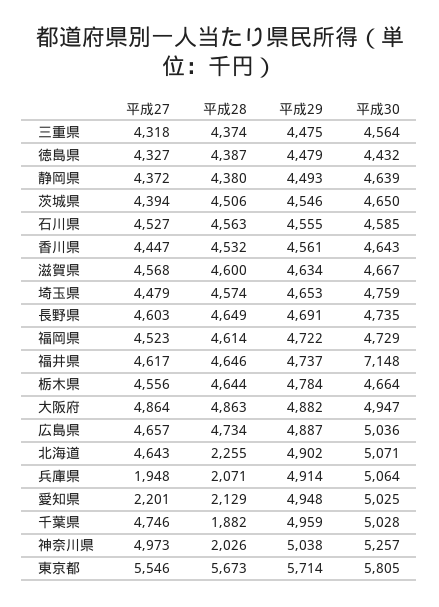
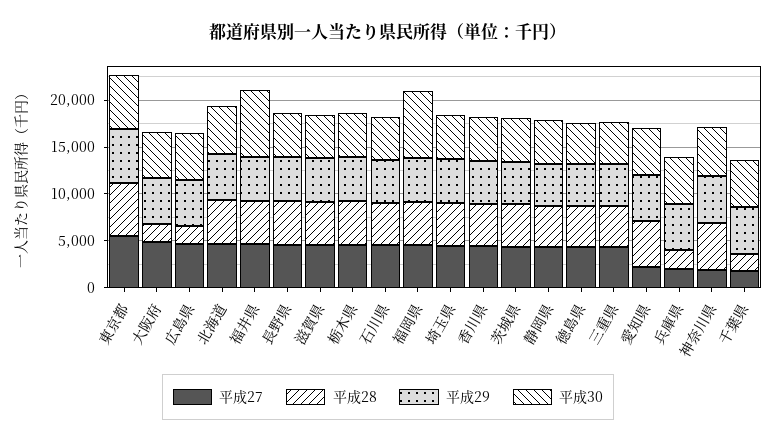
  {
    "平成27": {
      "三重県": 4318,
      "徳島県": 4327,
      "静岡県": 4372,
      "茨城県": 4394,
      "石川県": 4527,
      "香川県": 4447,
      "滋賀県": 4568,
      "埼玉県": 4479,
      "長野県": 4603,
      "福岡県": 4523,
      "福井県": 4617,
      "栃木県": 4556,
      "大阪府": 4864,
      "広島県": 4657,
      "北海道": 4643,
      "兵庫県": 1948,
      "愛知県": 2201,
-     "千葉県": 4746,
+     "千葉県": 2000,
-     "神奈川県": 4973,
+     "神奈川県": 2000,
      "東京都": 5546
    },
    "平成28": {
      "三重県": 4374,
      "徳島県": 4387,
      "静岡県": 4380,
      "茨城県": 4506,
      "石川県": 4563,
      "香川県": 4532,
      "滋賀県": 4600,
      "埼玉県": 4574,
      "長野県": 4649,
      "福岡県": 4614,
      "福井県": 4646,
      "栃木県": 4644,
-     "大阪府": 4863,
+     "大阪府": 2000,
-     "広島県": 4734,
+     "広島県": 2000,
-     "北海道": 2255,
+     "北海道": 5000,
      "兵庫県": 2071,
-     "愛知県": 2129,
+     "愛知県": 5000,
      "千葉県": 1882,
-     "神奈川県": 2026,
+     "神奈川県": 5000,
      "東京都": 5673
    },
    "平成29": {
      "三重県": 4475,
      "徳島県": 4479,
      "静岡県": 4493,
      "茨城県": 4546,
      "石川県": 4555,
      "香川県": 4561,
      "滋賀県": 4634,
      "埼玉県": 4653,
      "長野県": 4691,
      "福岡県": 4722,
      "福井県": 4737,
      "栃木県": 4784,
      "大阪府": 4882,
      "広島県": 4887,
      "北海道": 4902,
      "兵庫県": 4914,
      "愛知県": 4948,
      "千葉県": 4959,
      "神奈川県": 5038,
      "東京都": 5714
    },
    "平成30": {
      "三重県": 4564,
      "徳島県": 4432,
      "静岡県": 4639,
      "茨城県": 4650,
      "石川県": 4585,
      "香川県": 4643,
      "滋賀県": 4667,
      "埼玉県": 4759,
      "長野県": 4735,
-     "福岡県": 4729,
+     "福岡県": 7000,
      "福井県": 7148,
      "栃木県": 4664,
      "大阪府": 4947,
      "広島県": 5036,
      "北海道": 5071,
      "兵庫県": 5064,
      "愛知県": 5025,
      "千葉県": 5028,
      "神奈川県": 5257,
      "東京都": 5805
    }
  }

